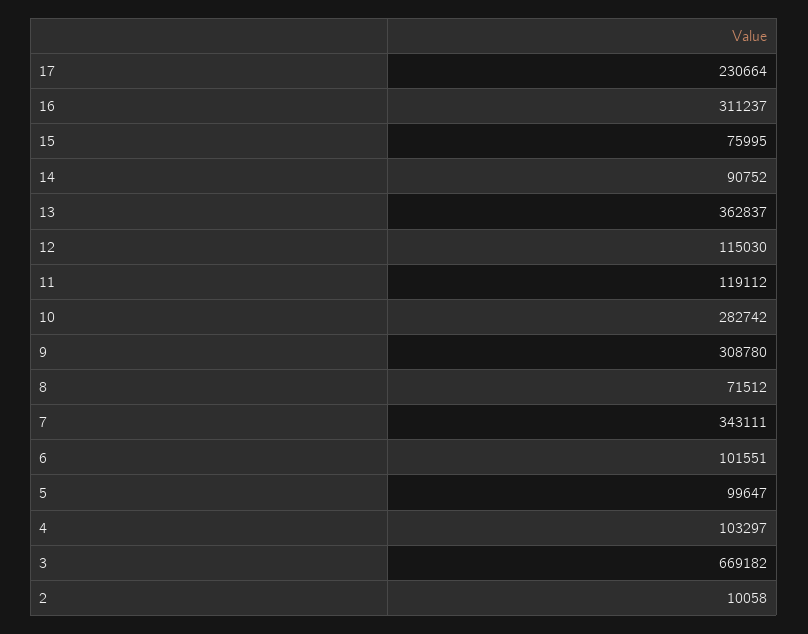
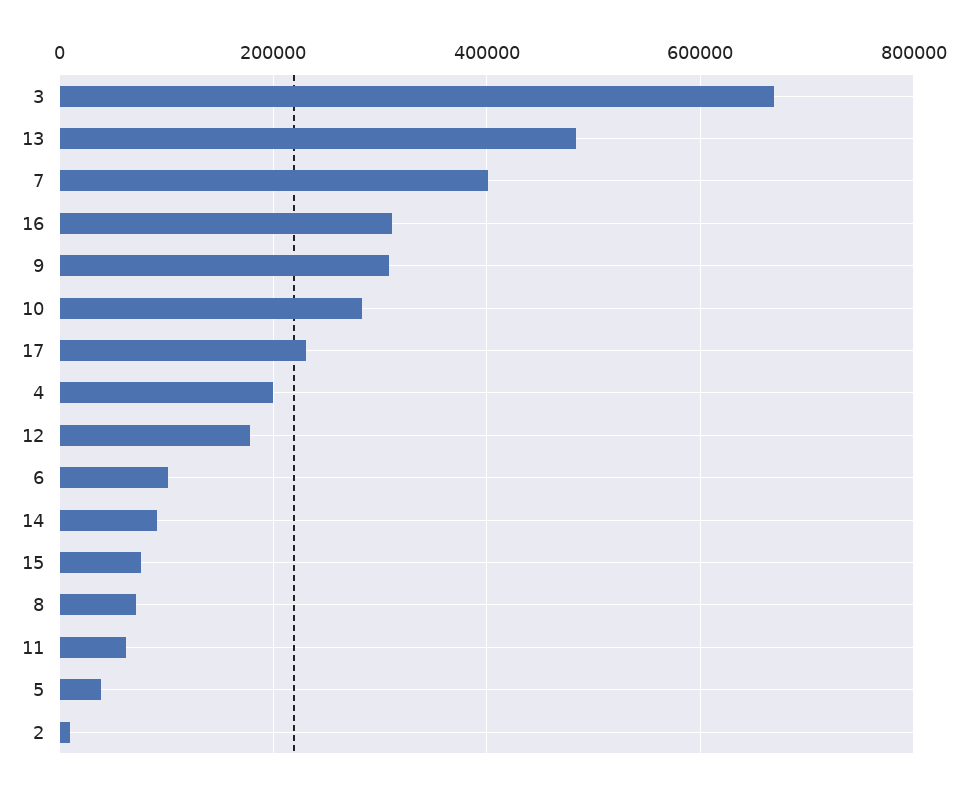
  {
    "17": 230664,
    "16": 311237,
    "15": 75995,
    "14": 90752,
-   "13": 362837,
+   "13": 480000,
-   "12": 115030,
+   "12": 180000,
-   "11": 119112,
+   "11": 60000,
    "10": 282742,
    "9": 308780,
    "8": 71512,
-   "7": 343111,
+   "7": 400000,
    "6": 101551,
-   "5": 99647,
+   "5": 40000,
-   "4": 103297,
+   "4": 200000,
    "3": 669182,
    "2": 10058
  }

